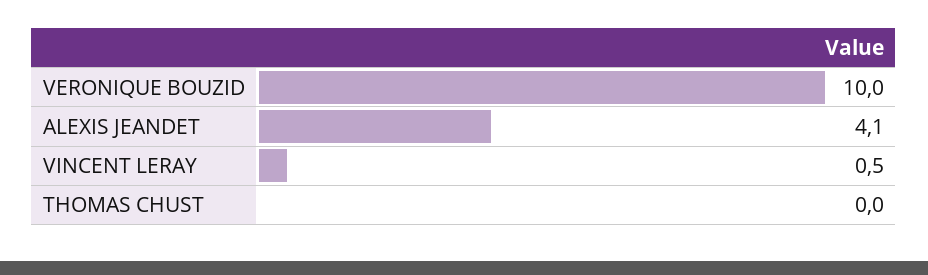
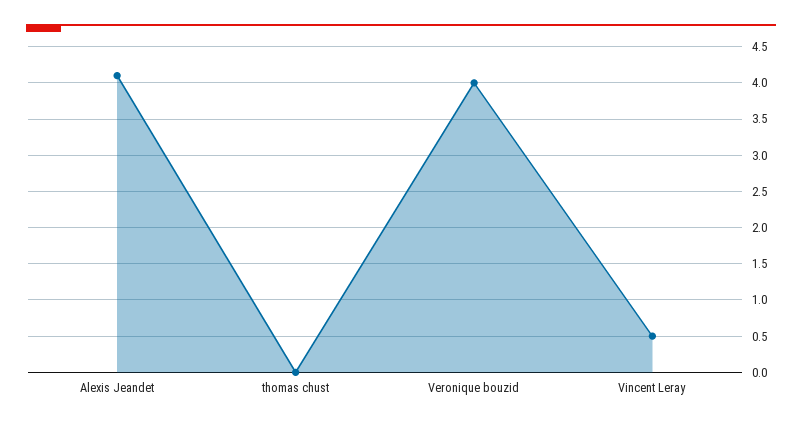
  {
-   "VERONIQUE BOUZID": 10,
+   "VERONIQUE BOUZID": 4,
    "ALEXIS JEANDET": 4.1,
    "VINCENT LERAY": 0.5,
    "THOMAS CHUST": 0
  }

